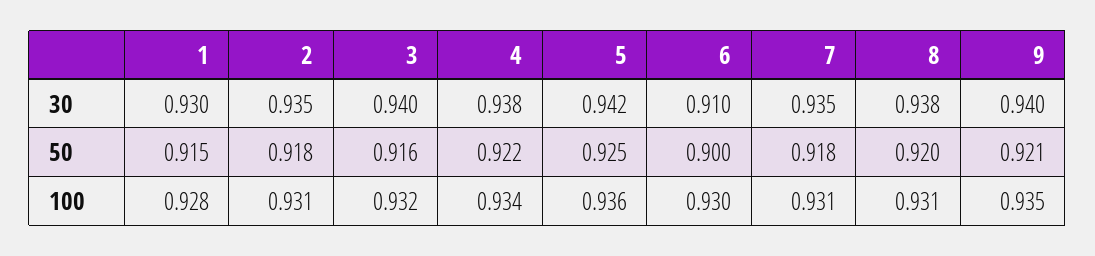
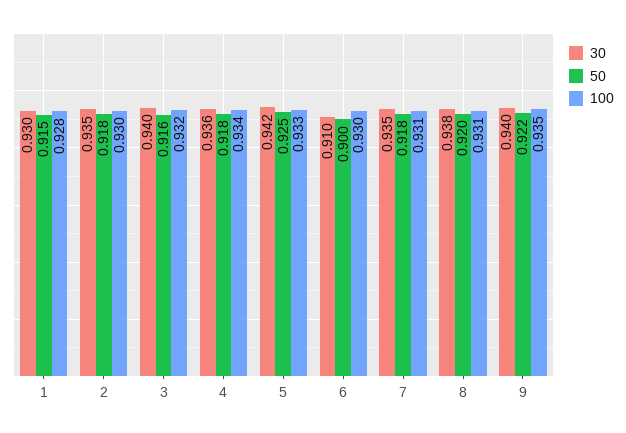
  {
    "30": {
      "1": 0.93,
      "2": 0.935,
      "3": 0.94,
-     "4": 0.938,
+     "4": 0.936,
      "5": 0.942,
      "6": 0.91,
      "7": 0.935,
      "8": 0.938,
      "9": 0.94
    },
    "50": {
      "1": 0.915,
      "2": 0.918,
      "3": 0.916,
-     "4": 0.922,
+     "4": 0.918,
      "5": 0.925,
      "6": 0.9,
      "7": 0.918,
      "8": 0.92,
-     "9": 0.921
+     "9": 0.922
    },
    "100": {
      "1": 0.928,
-     "2": 0.931,
+     "2": 0.93,
      "3": 0.932,
      "4": 0.934,
-     "5": 0.936,
+     "5": 0.933,
      "6": 0.93,
      "7": 0.931,
      "8": 0.931,
      "9": 0.935
    }
  }

